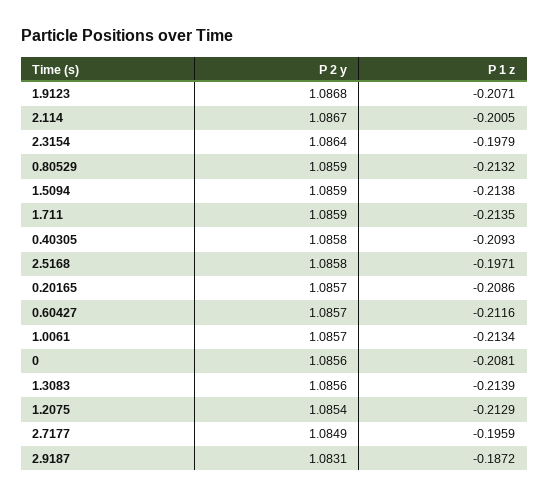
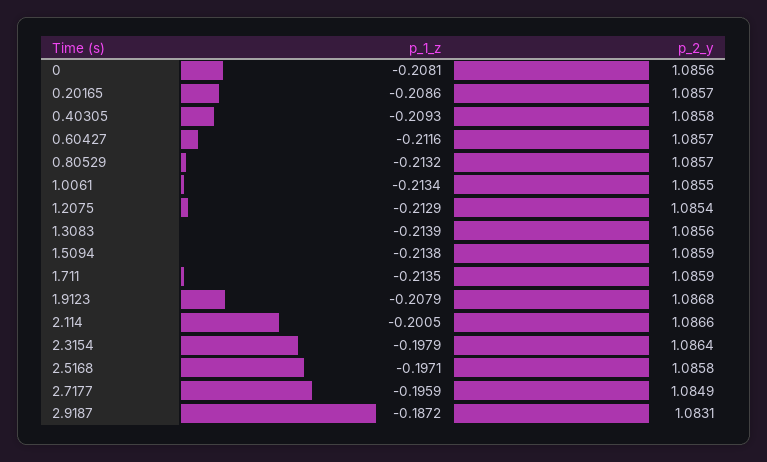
  {
    "P 2 y": {
      "1.9123": 1.0868,
-     "2.114": 1.0867,
+     "2.114": 1.0866,
      "2.3154": 1.0864,
-     "0.80529": 1.0859,
+     "0.80529": 1.0857,
      "1.5094": 1.0859,
      "1.711": 1.0859,
      "0.40305": 1.0858,
      "2.5168": 1.0858,
      "0.20165": 1.0857,
      "0.60427": 1.0857,
-     "1.0061": 1.0857,
+     "1.0061": 1.0855,
      "0": 1.0856,
      "1.3083": 1.0856,
      "1.2075": 1.0854,
      "2.7177": 1.0849,
      "2.9187": 1.0831
    },
    "P 1 z": {
-     "1.9123": -0.2071,
+     "1.9123": -0.2079,
      "2.114": -0.2005,
      "2.3154": -0.1979,
      "0.80529": -0.2132,
      "1.5094": -0.2138,
      "1.711": -0.2135,
      "0.40305": -0.2093,
      "2.5168": -0.1971,
      "0.20165": -0.2086,
      "0.60427": -0.2116,
      "1.0061": -0.2134,
      "0": -0.2081,
      "1.3083": -0.2139,
      "1.2075": -0.2129,
      "2.7177": -0.1959,
      "2.9187": -0.1872
    }
  }

